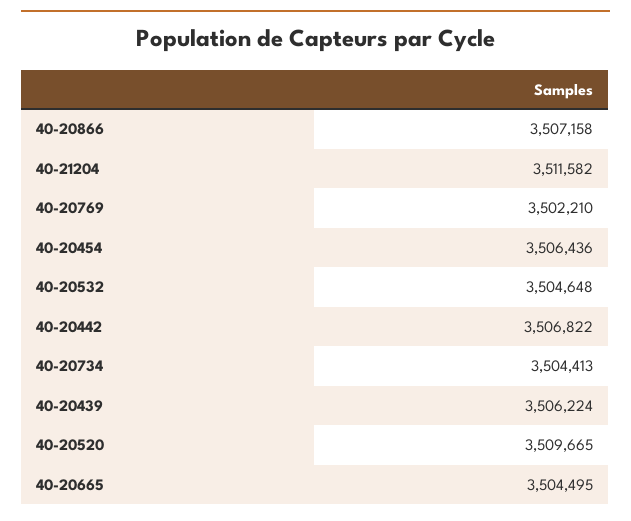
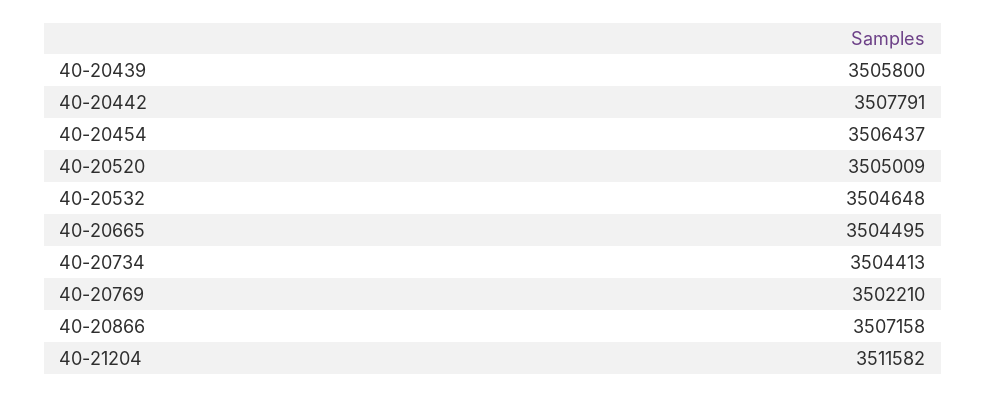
  {
    "40-20866": 3507158,
    "40-21204": 3511582,
    "40-20769": 3502210,
-   "40-20454": 3506436,
+   "40-20454": 3506437,
    "40-20532": 3504648,
-   "40-20442": 3506822,
+   "40-20442": 3507791,
    "40-20734": 3504413,
-   "40-20439": 3506224,
+   "40-20439": 3505800,
-   "40-20520": 3509665,
+   "40-20520": 3505009,
    "40-20665": 3504495
  }

